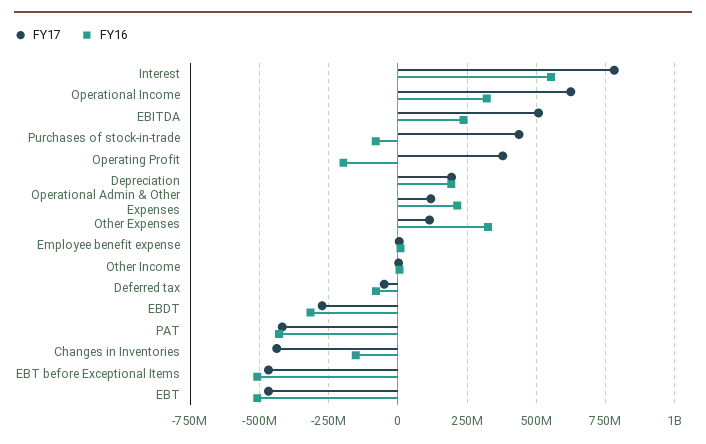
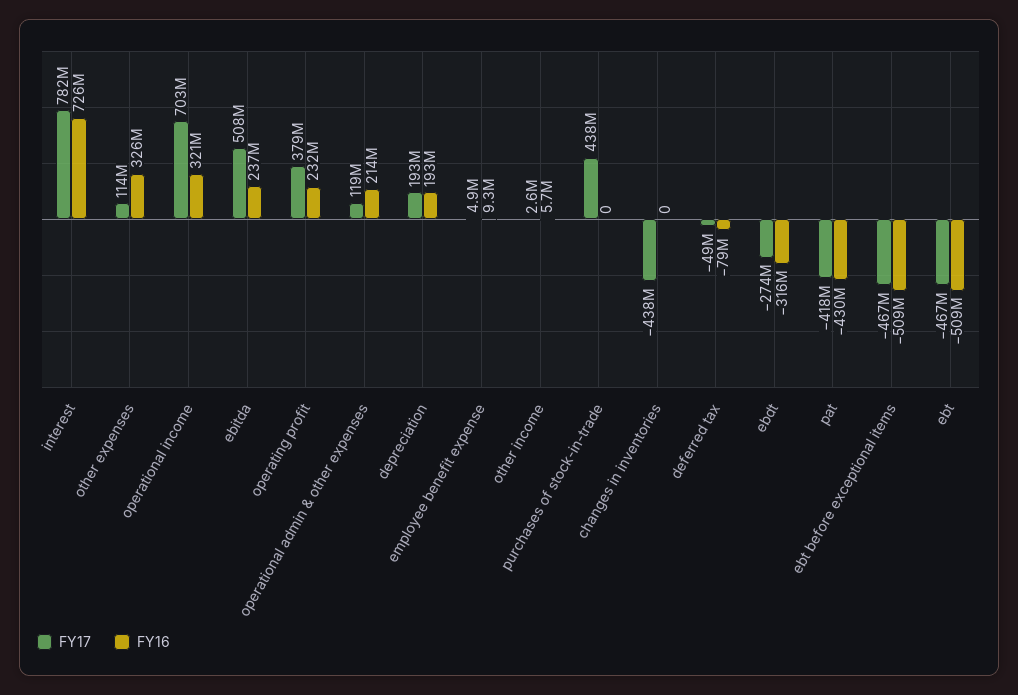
  {
    "FY17": {
      "Interest": 782000000,
-     "Operational Income": 625000000,
+     "Operational Income": 703000000,
      "EBITDA": 508000000,
      "Purchases of stock-in-trade": 438000000,
      "Operating Profit": 379000000,
      "Depreciation": 193000000,
      "Operational Admin & Other Expenses": 119000000,
      "Other Expenses": 114000000,
      "Employee benefit expense": 4900000,
      "Other Income": 2600000,
      "Deferred tax": -49000000,
      "EBDT": -274000000,
      "PAT": -418000000,
      "Changes in Inventories": -438000000,
      "EBT before Exceptional Items": -467000000,
      "EBT": -467000000
    },
    "FY16": {
-     "Interest": 550000000,
+     "Interest": 726000000,
      "Operational Income": 321000000,
      "EBITDA": 237000000,
-     "Purchases of stock-in-trade": -75000000,
+     "Purchases of stock-in-trade": 0,
-     "Operating Profit": -200000000,
+     "Operating Profit": 232000000,
      "Depreciation": 193000000,
      "Operational Admin & Other Expenses": 214000000,
      "Other Expenses": 326000000,
      "Employee benefit expense": 9300000,
      "Other Income": 5700000,
      "Deferred tax": -79000000,
      "EBDT": -316000000,
      "PAT": -430000000,
-     "Changes in Inventories": -150000000,
+     "Changes in Inventories": 0,
      "EBT before Exceptional Items": -509000000,
      "EBT": -509000000
    }
  }

